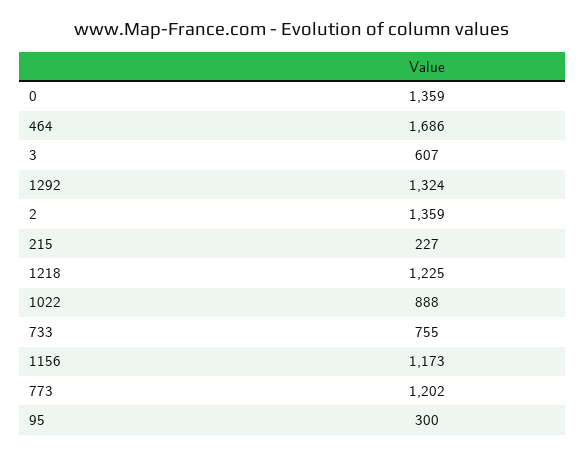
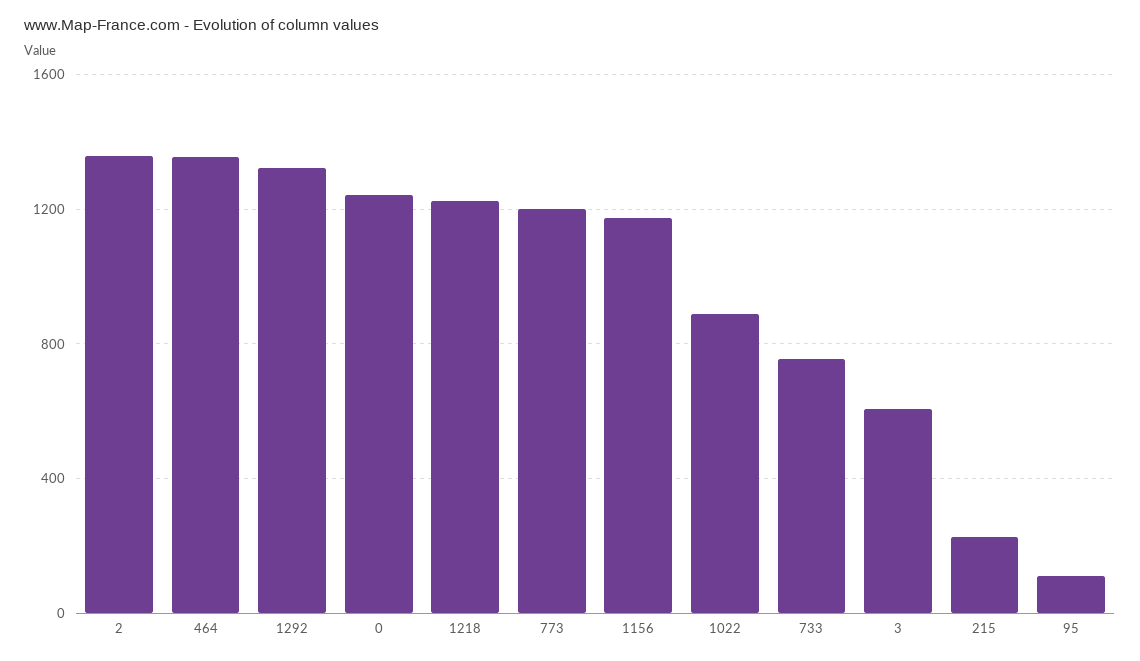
  {
-   "0": 1359,
+   "0": 1250,
-   "464": 1686,
+   "464": 1350,
    "3": 607,
    "1292": 1324,
    "2": 1359,
    "215": 227,
    "1218": 1225,
    "1022": 888,
    "733": 755,
    "1156": 1173,
    "773": 1202,
-   "95": 300
+   "95": 100
  }

